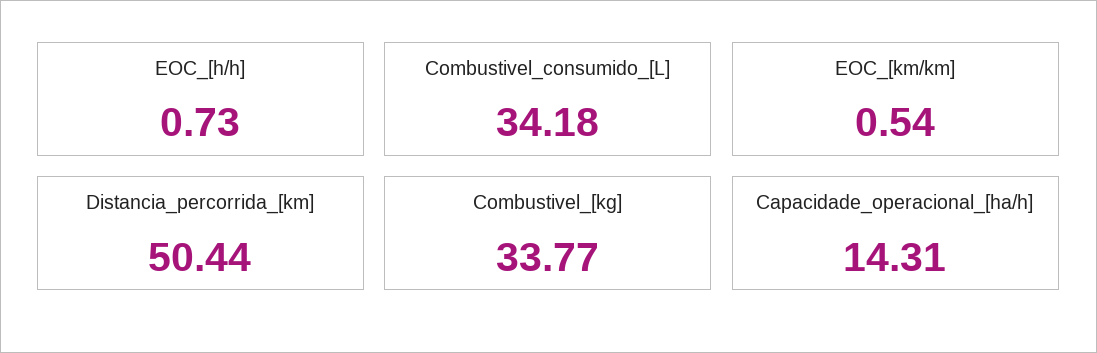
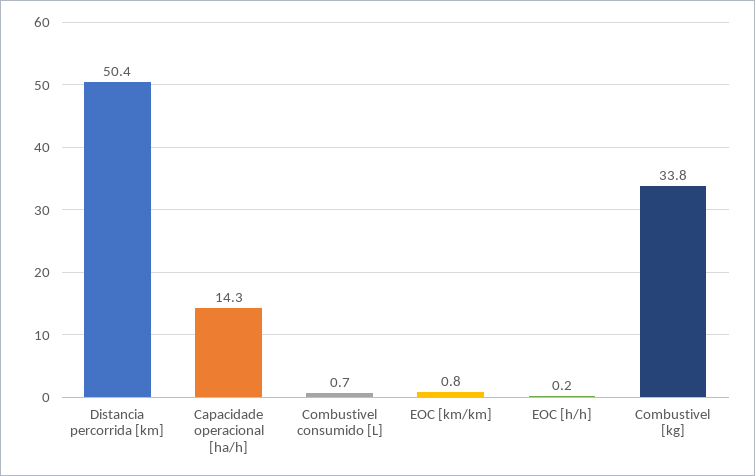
  {
-   "EOC_[h/h]": 0.73,
+   "EOC_[h/h]": 0.2,
-   "Combustivel_consumido_[L]": 34.18,
+   "Combustivel_consumido_[L]": 0.7,
-   "EOC_[km/km]": 0.54,
+   "EOC_[km/km]": 0.8,
    "Distancia_percorrida_[km]": 50.44,
    "Combustivel_[kg]": 33.77,
    "Capacidade_operacional_[ha/h]": 14.31
  }

